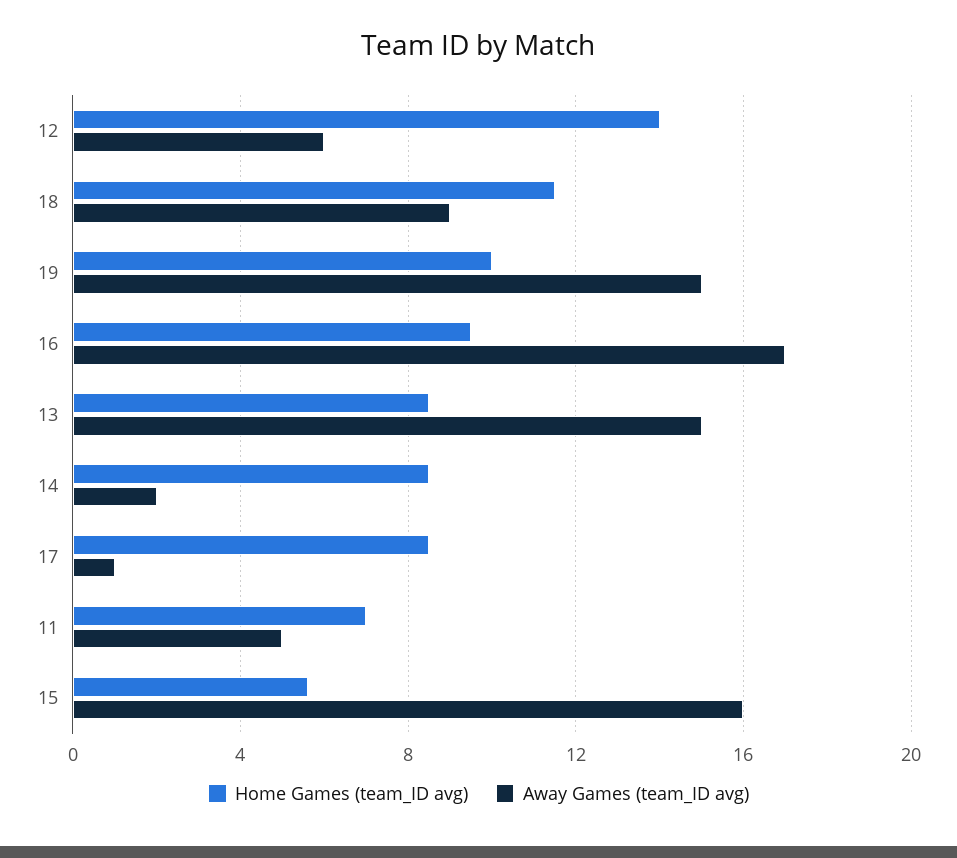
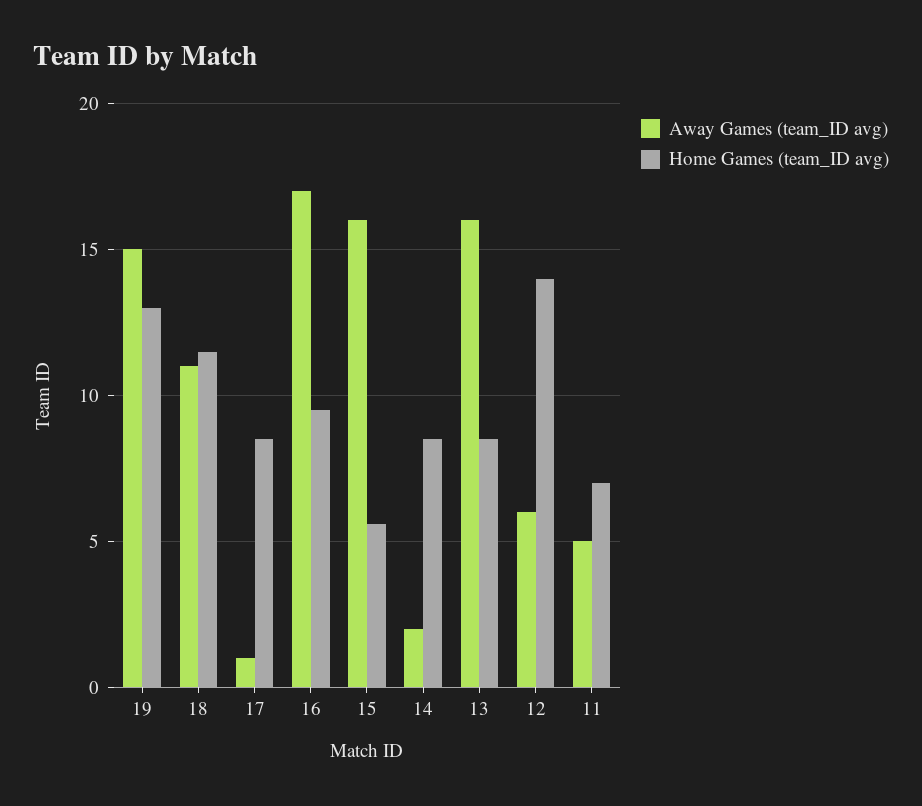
  {
    "Home Games (team_ID avg)": {
      "12": 14,
      "18": 11.5,
-     "19": 10,
+     "19": 13,
      "16": 9.5,
      "13": 8.5,
      "14": 8.5,
      "17": 8.5,
      "11": 7,
      "15": 5.5
    },
    "Away Games (team_ID avg)": {
      "12": 6,
-     "18": 9,
+     "18": 11,
      "19": 15,
      "16": 17,
-     "13": 15,
+     "13": 16,
      "14": 2,
      "17": 1,
      "11": 5,
      "15": 16
    }
  }

